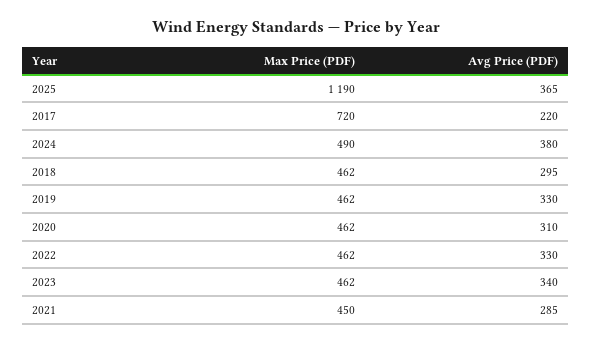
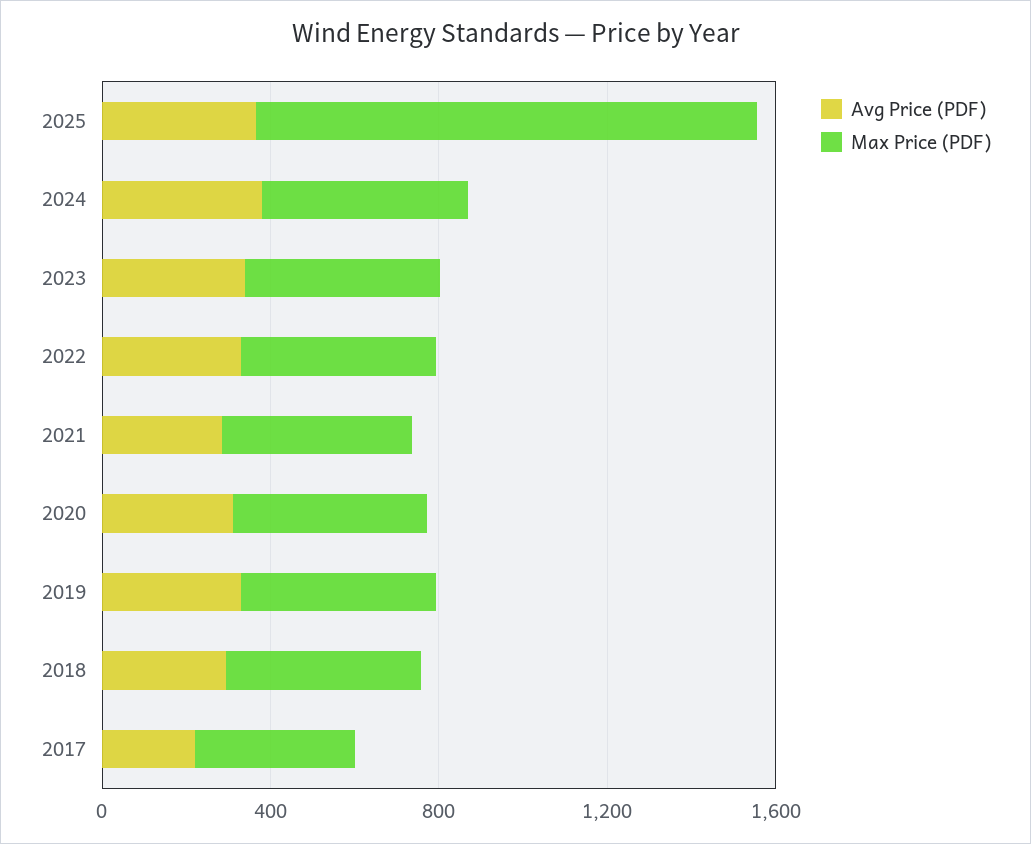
  {
    "Max Price (PDF)": {
      "2025": 1190,
-     "2017": 720,
+     "2017": 400,
      "2024": 490,
      "2018": 462,
      "2019": 462,
      "2020": 462,
      "2022": 462,
      "2023": 462,
      "2021": 450
    },
    "Avg Price (PDF)": {
      "2025": 365,
      "2017": 220,
      "2024": 380,
      "2018": 295,
      "2019": 330,
      "2020": 310,
      "2022": 330,
      "2023": 340,
      "2021": 285
    }
  }

